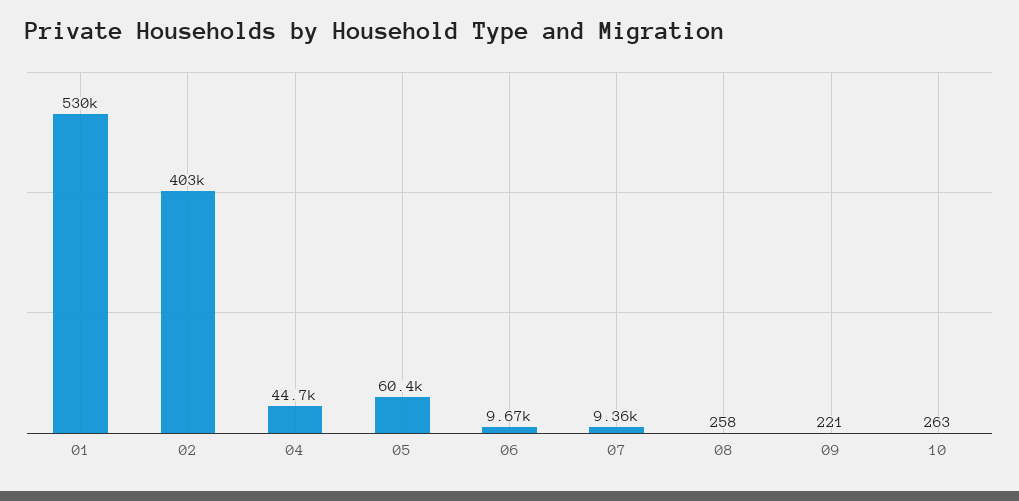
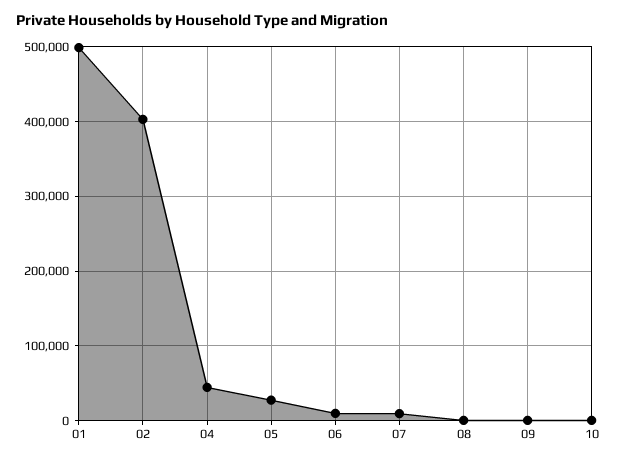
  {
-   "01": 530000,
+   "01": 500000,
    "02": 403000,
    "04": 44700,
-   "05": 60400,
+   "05": 30000,
    "06": 9670,
    "07": 9360,
    "08": 258,
    "09": 221,
    "10": 263
  }

